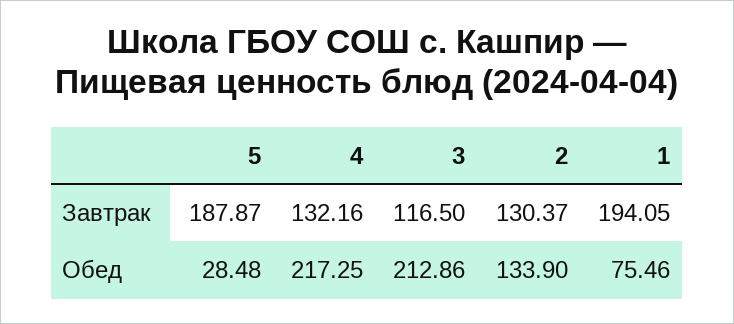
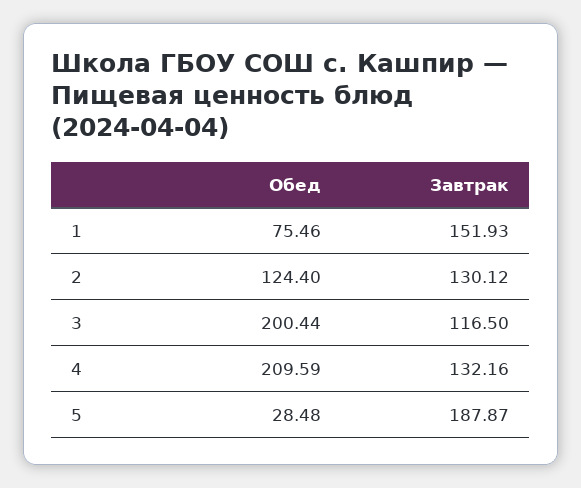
  {
    "5": {
      "Завтрак": 187.87,
      "Обед": 28.48
    },
    "4": {
      "Завтрак": 132.16,
-     "Обед": 217.25
+     "Обед": 209.59
    },
    "3": {
      "Завтрак": 116.5,
-     "Обед": 212.86
+     "Обед": 200.44
    },
    "2": {
-     "Завтрак": 130.37,
+     "Завтрак": 130.12,
-     "Обед": 133.9
+     "Обед": 124.4
    },
    "1": {
-     "Завтрак": 194.05,
+     "Завтрак": 151.93,
      "Обед": 75.46
    }
  }

